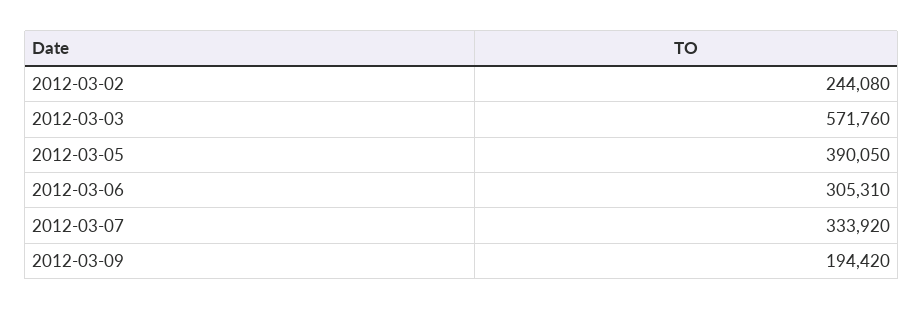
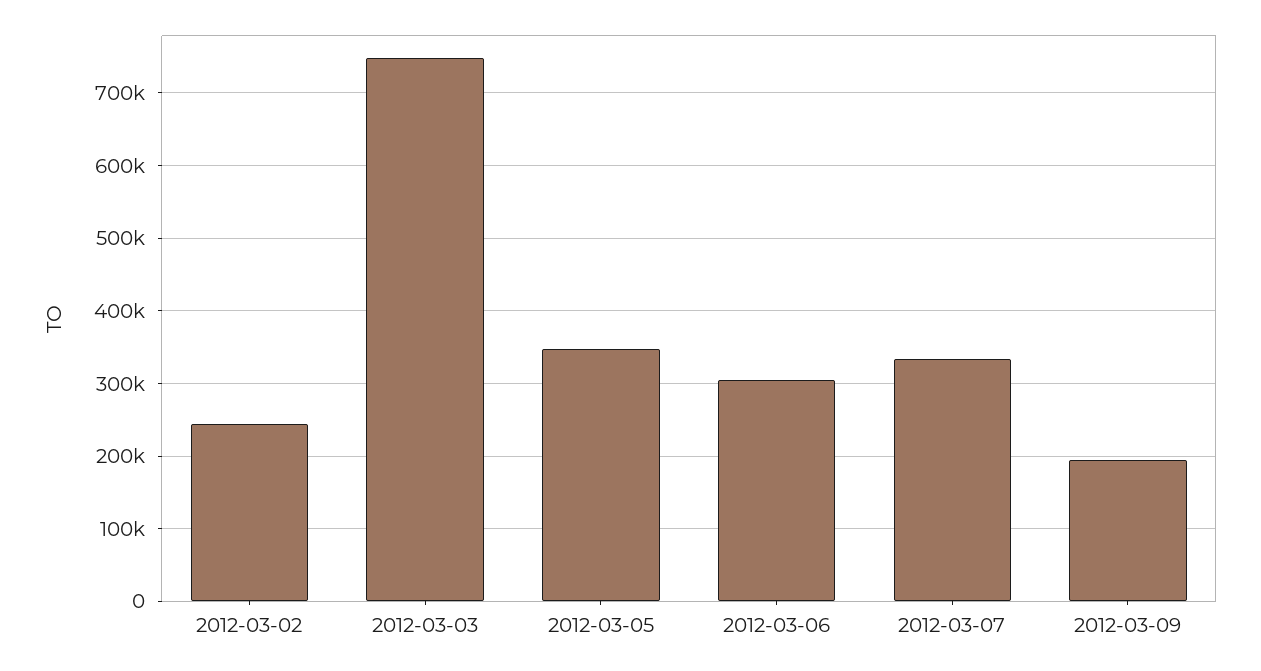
  {
    "2012-03-02": 244080,
-   "2012-03-03": 571760,
+   "2012-03-03": 750000,
-   "2012-03-05": 390050,
+   "2012-03-05": 350000,
    "2012-03-06": 305310,
    "2012-03-07": 333920,
    "2012-03-09": 194420
  }

